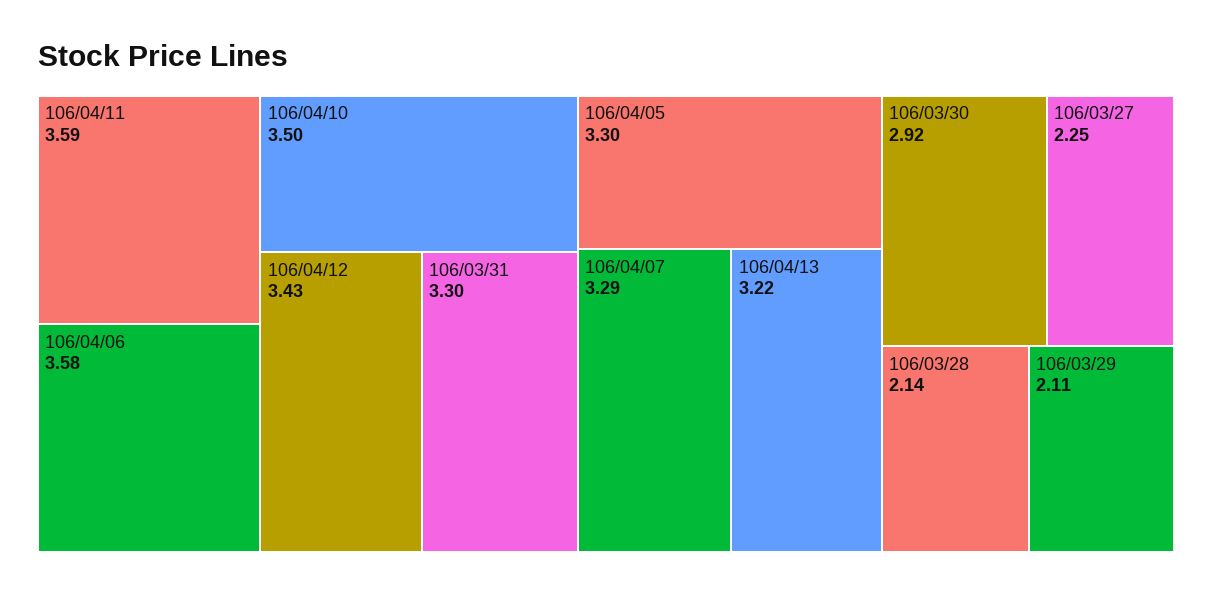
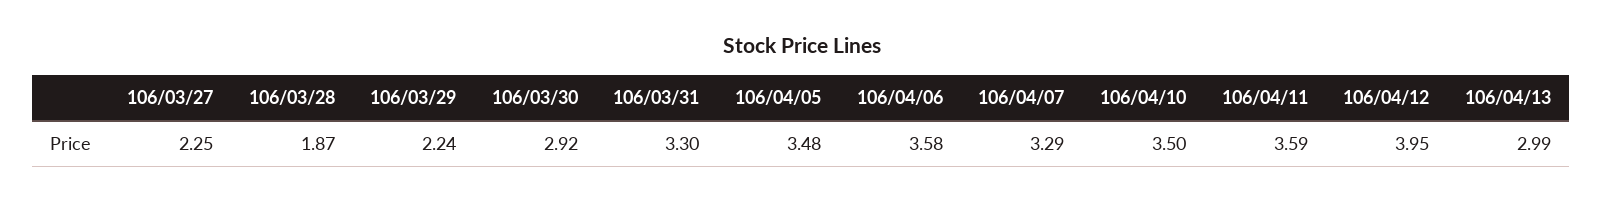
  {
    "106/04/11": 3.59,
    "106/04/06": 3.58,
    "106/04/10": 3.5,
-   "106/04/12": 3.43,
+   "106/04/12": 3.95,
    "106/03/31": 3.3,
-   "106/04/05": 3.3,
+   "106/04/05": 3.48,
    "106/04/07": 3.29,
-   "106/04/13": 3.22,
+   "106/04/13": 2.99,
    "106/03/30": 2.92,
    "106/03/27": 2.25,
-   "106/03/28": 2.14,
+   "106/03/28": 1.87,
-   "106/03/29": 2.11
+   "106/03/29": 2.24
  }

